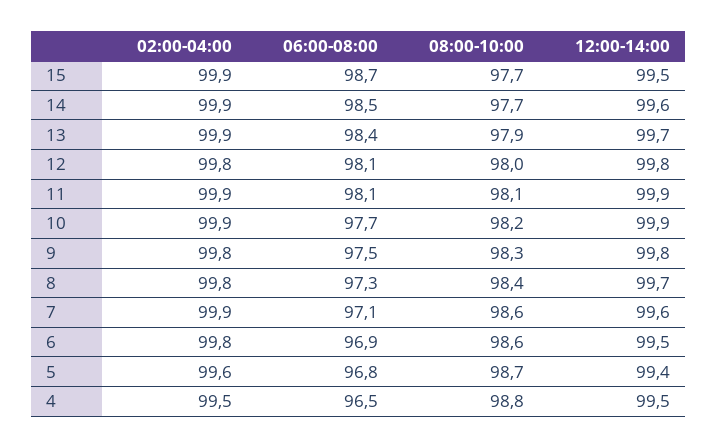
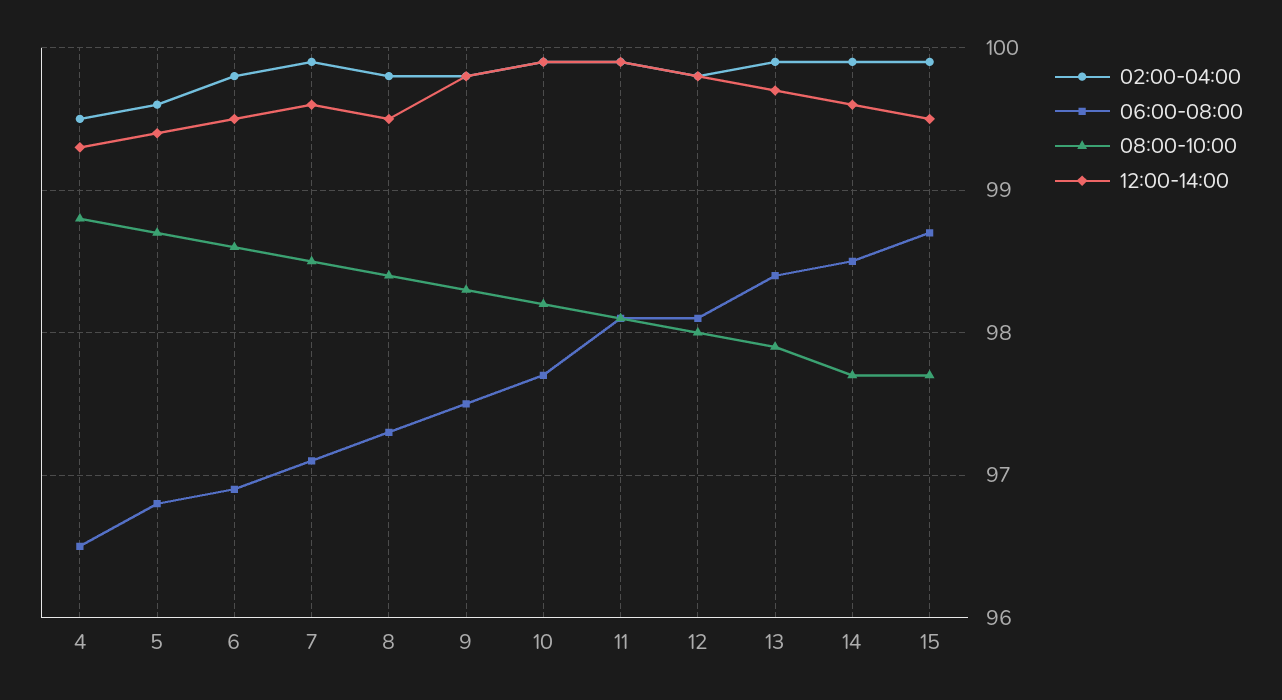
  {
    "02:00-04:00": {
      "15": 99.9,
      "14": 99.9,
      "13": 99.9,
      "12": 99.8,
      "11": 99.9,
      "10": 99.9,
      "9": 99.8,
      "8": 99.8,
      "7": 99.9,
      "6": 99.8,
      "5": 99.6,
      "4": 99.5
    },
    "06:00-08:00": {
      "15": 98.7,
      "14": 98.5,
      "13": 98.4,
      "12": 98.1,
      "11": 98.1,
      "10": 97.7,
      "9": 97.5,
      "8": 97.3,
      "7": 97.1,
      "6": 96.9,
      "5": 96.8,
      "4": 96.5
    },
    "08:00-10:00": {
      "15": 97.7,
      "14": 97.7,
      "13": 97.9,
      "12": 98,
      "11": 98.1,
      "10": 98.2,
      "9": 98.3,
      "8": 98.4,
-     "7": 98.6,
+     "7": 98.5,
      "6": 98.6,
      "5": 98.7,
      "4": 98.8
    },
    "12:00-14:00": {
      "15": 99.5,
      "14": 99.6,
      "13": 99.7,
      "12": 99.8,
      "11": 99.9,
      "10": 99.9,
      "9": 99.8,
-     "8": 99.7,
+     "8": 99.5,
      "7": 99.6,
      "6": 99.5,
      "5": 99.4,
-     "4": 99.5
+     "4": 99.3
    }
  }

